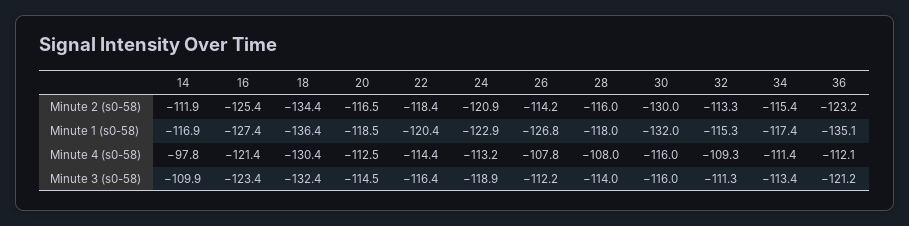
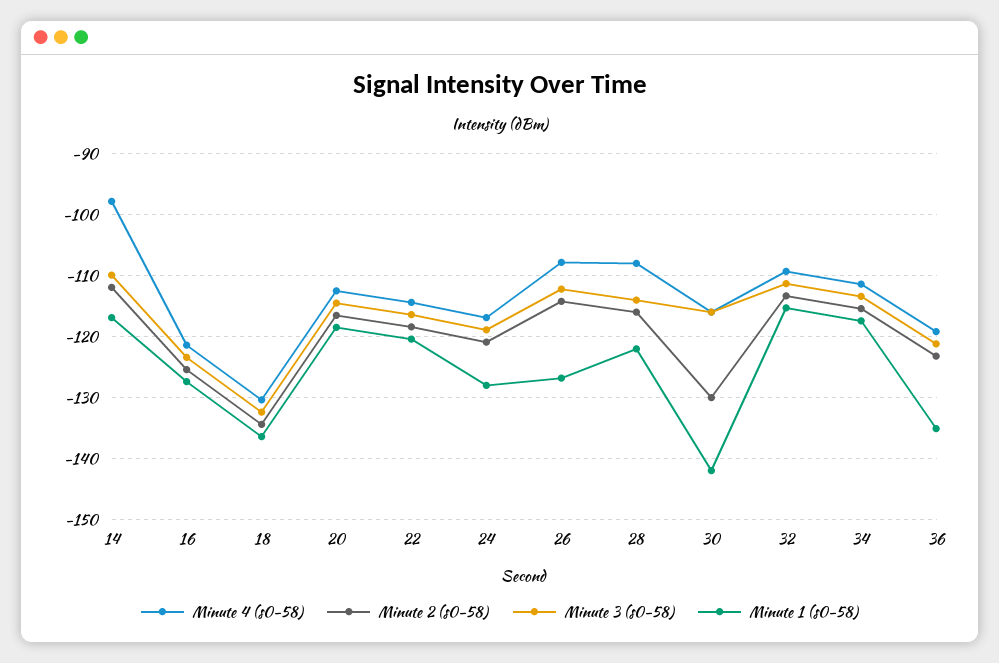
  {
    "Minute 2 (s0-58)": {
      "14": -111.9,
      "16": -125.4,
      "18": -134.4,
      "20": -116.5,
      "22": -118.4,
      "24": -120.9,
      "26": -114.2,
      "28": -116,
      "30": -130,
      "32": -113.3,
      "34": -115.4,
      "36": -123.2
    },
    "Minute 1 (s0-58)": {
      "14": -116.9,
      "16": -127.4,
      "18": -136.4,
      "20": -118.5,
      "22": -120.4,
-     "24": -122.9,
+     "24": -128,
      "26": -126.8,
-     "28": -118,
+     "28": -122,
-     "30": -132,
+     "30": -142,
      "32": -115.3,
      "34": -117.4,
      "36": -135.1
    },
    "Minute 4 (s0-58)": {
      "14": -97.8,
      "16": -121.4,
      "18": -130.4,
      "20": -112.5,
      "22": -114.4,
-     "24": -113.2,
+     "24": -117,
      "26": -107.8,
      "28": -108,
      "30": -116,
      "32": -109.3,
      "34": -111.4,
-     "36": -112.1
+     "36": -119
    },
    "Minute 3 (s0-58)": {
      "14": -109.9,
      "16": -123.4,
      "18": -132.4,
      "20": -114.5,
      "22": -116.4,
      "24": -118.9,
      "26": -112.2,
      "28": -114,
      "30": -116,
      "32": -111.3,
      "34": -113.4,
      "36": -121.2
    }
  }

